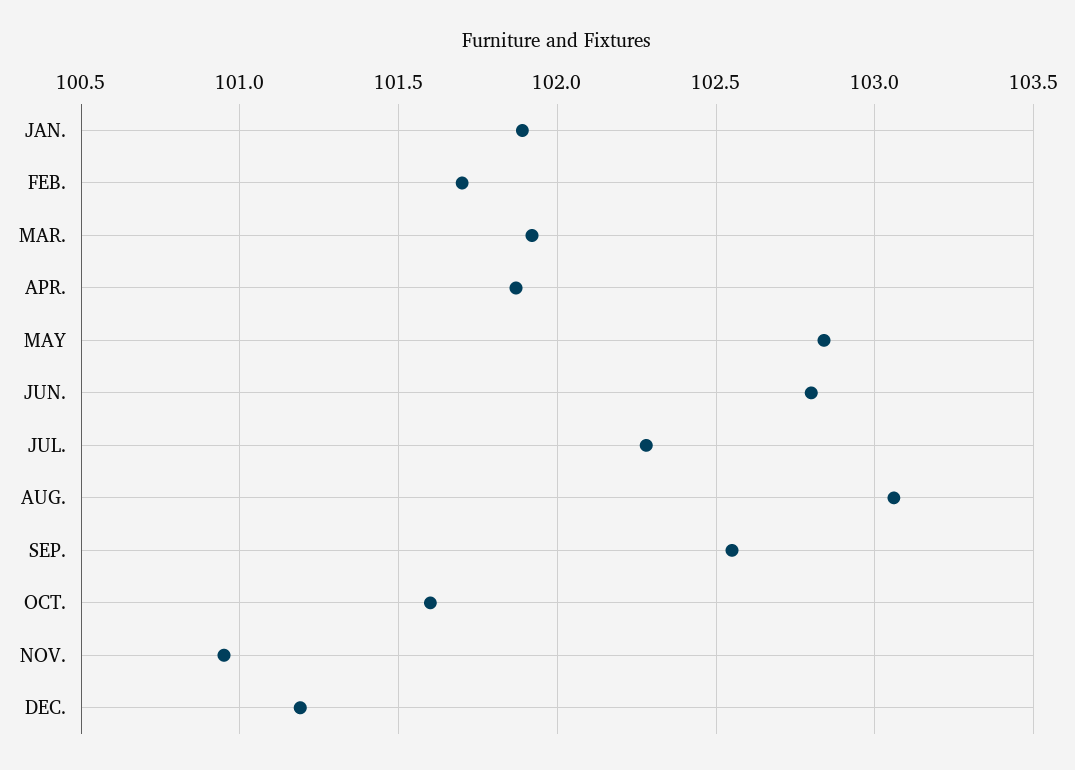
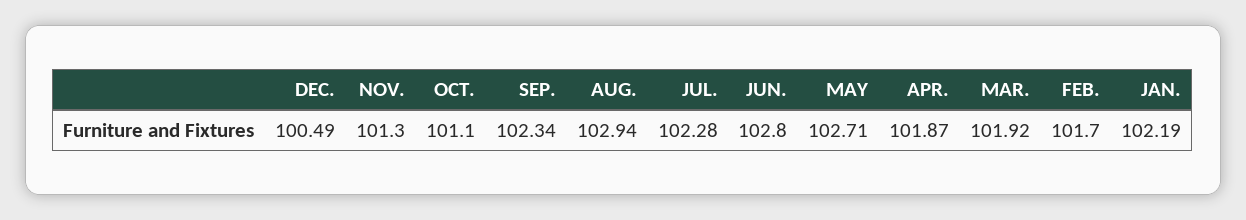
  {
-   "JAN.": 101.9,
+   "JAN.": 102.19,
    "FEB.": 101.7,
    "MAR.": 101.92,
    "APR.": 101.87,
-   "MAY": 102.85,
+   "MAY": 102.71,
    "JUN.": 102.8,
    "JUL.": 102.28,
-   "AUG.": 103.05,
+   "AUG.": 102.94,
-   "SEP.": 102.55,
+   "SEP.": 102.34,
-   "OCT.": 101.6,
+   "OCT.": 101.1,
-   "NOV.": 100.95,
+   "NOV.": 101.3,
-   "DEC.": 101.2
+   "DEC.": 100.49
  }

